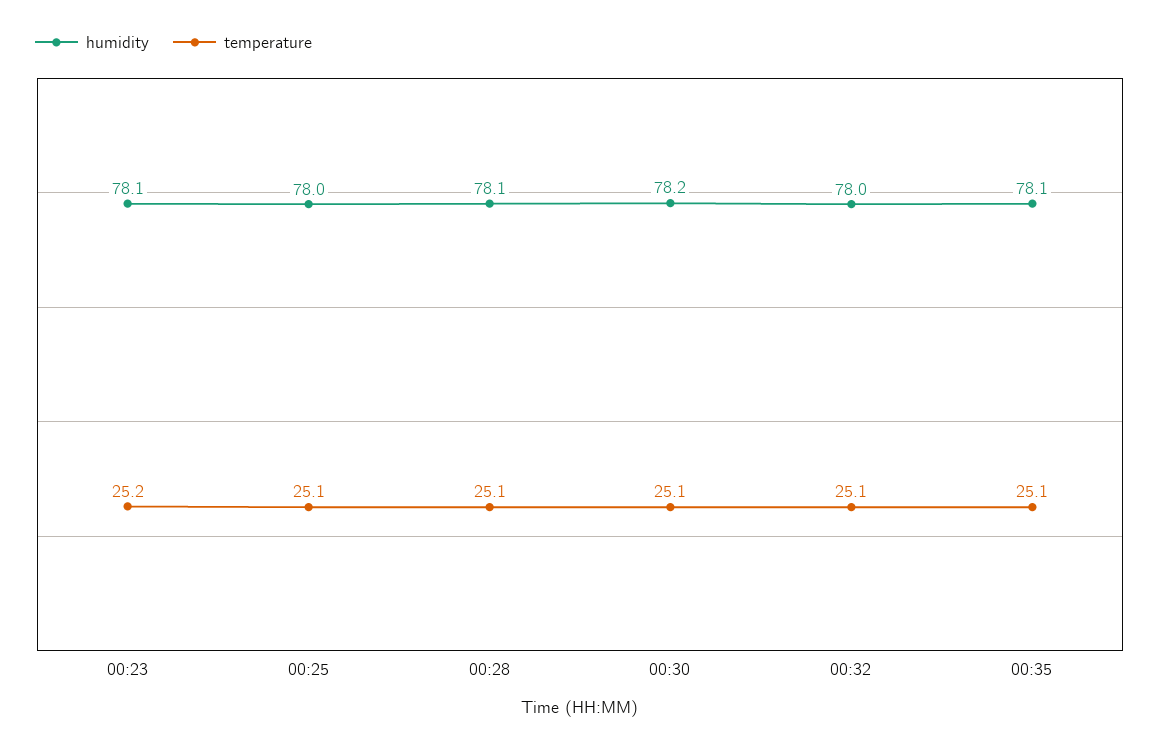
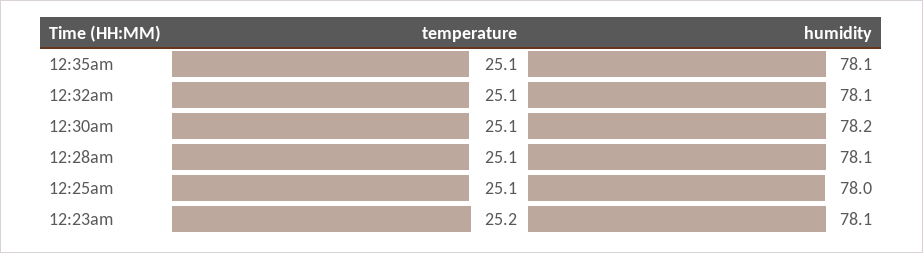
  {
    "humidity": {
      "00:23": 78.1,
      "00:25": 78,
      "00:28": 78.1,
      "00:30": 78.2,
-     "00:32": 78,
+     "00:32": 78.1,
      "00:35": 78.1
    },
    "temperature": {
      "00:23": 25.2,
      "00:25": 25.1,
      "00:28": 25.1,
      "00:30": 25.1,
      "00:32": 25.1,
      "00:35": 25.1
    }
  }

